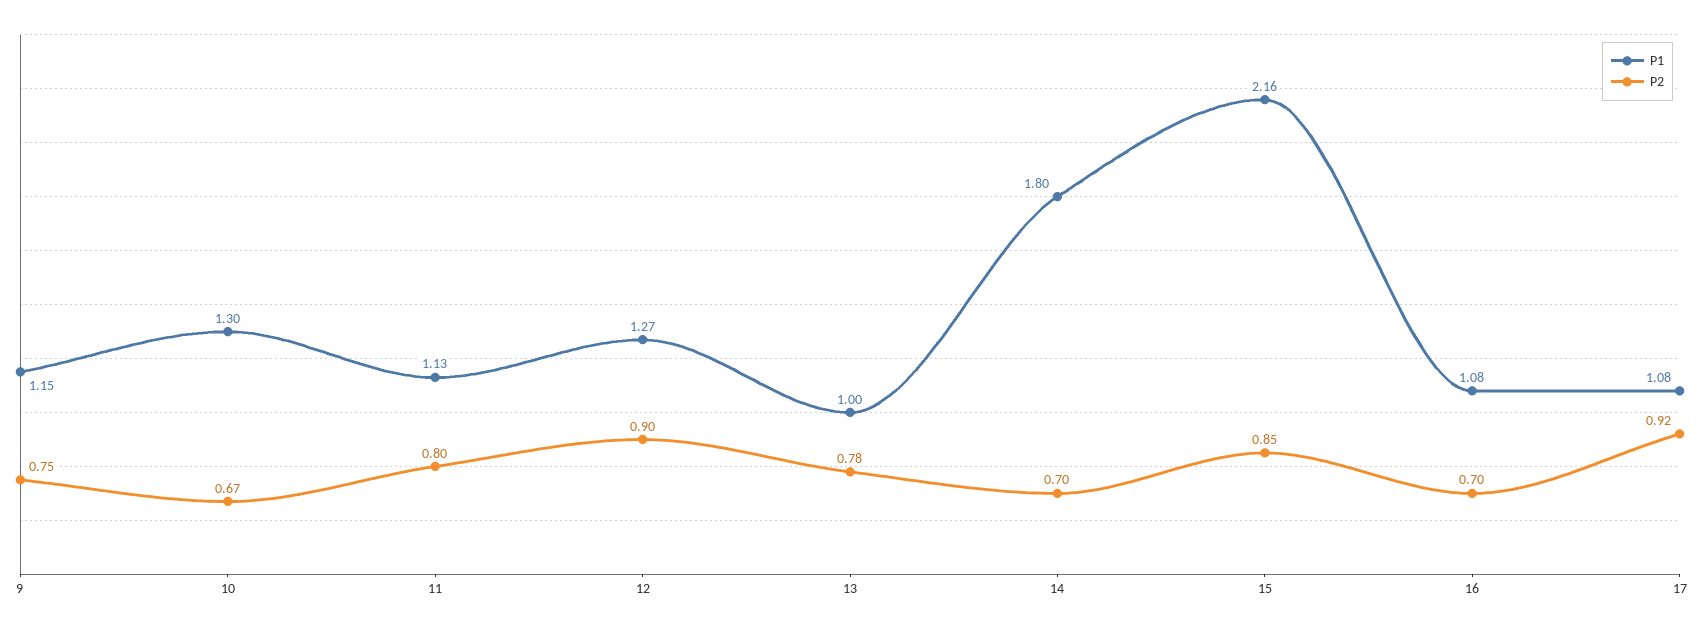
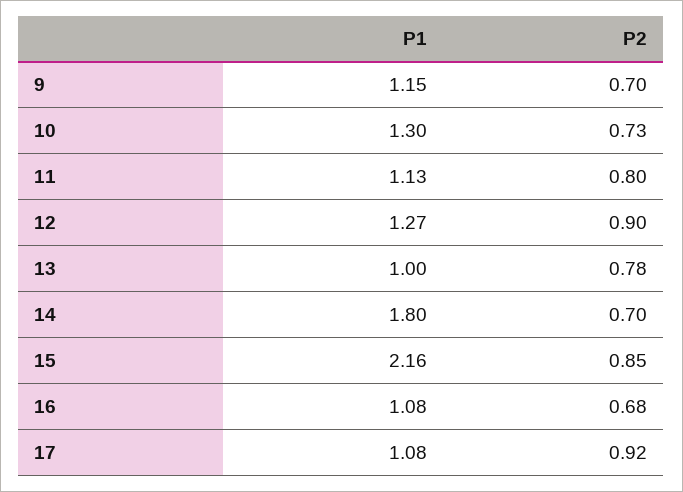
  {
    "P1": {
      "9": 1.15,
      "10": 1.3,
      "11": 1.13,
      "12": 1.27,
      "13": 1,
      "14": 1.8,
      "15": 2.16,
      "16": 1.08,
      "17": 1.08
    },
    "P2": {
-     "9": 0.75,
+     "9": 0.7,
-     "10": 0.67,
+     "10": 0.73,
      "11": 0.8,
      "12": 0.9,
      "13": 0.78,
      "14": 0.7,
      "15": 0.85,
-     "16": 0.7,
+     "16": 0.68,
      "17": 0.92
    }
  }

